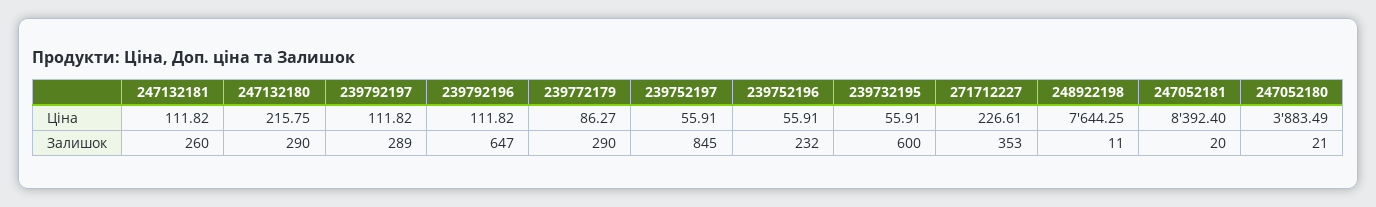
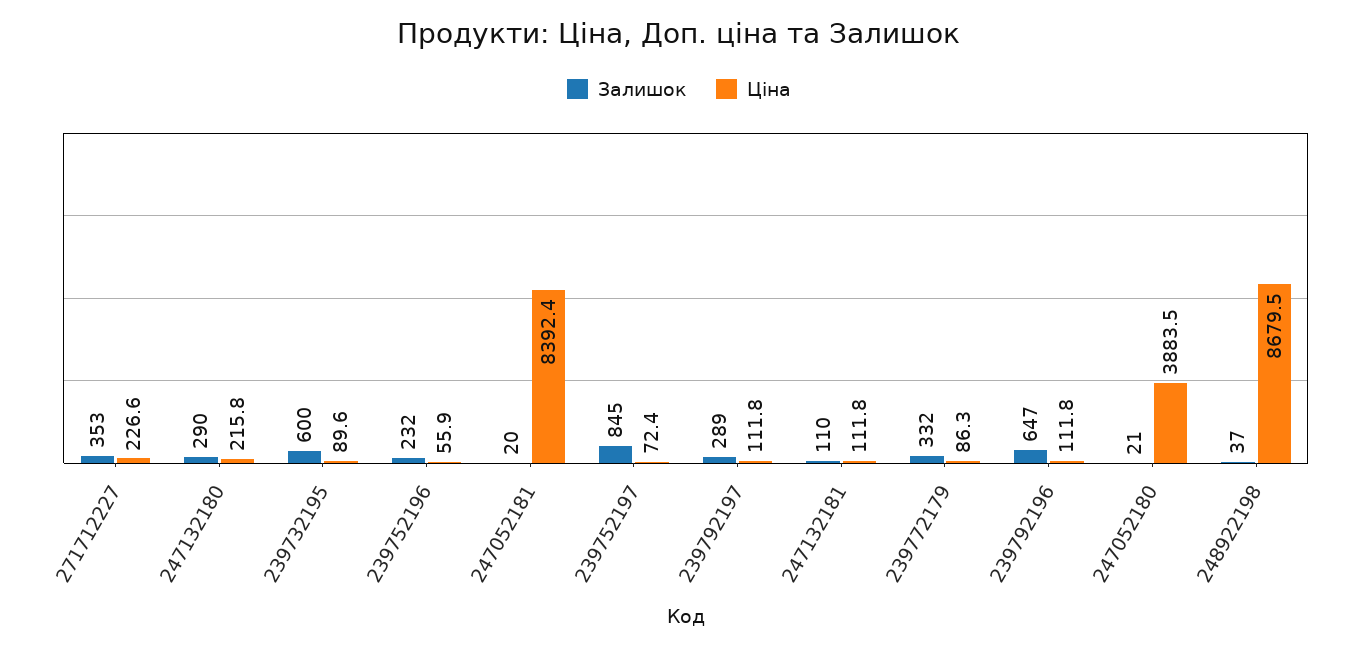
  {
    "Ціна": {
      "247132181": 111.82,
      "247132180": 215.75,
      "239792197": 111.82,
      "239792196": 111.82,
      "239772179": 86.27,
-     "239752197": 55.91,
+     "239752197": 72.4,
      "239752196": 55.91,
-     "239732195": 55.91,
+     "239732195": 89.6,
      "271712227": 226.61,
-     "248922198": 7644.25,
+     "248922198": 8679.5,
      "247052181": 8392.4,
      "247052180": 3883.49
    },
    "Залишок": {
-     "247132181": 260,
+     "247132181": 110,
      "247132180": 290,
      "239792197": 289,
      "239792196": 647,
-     "239772179": 290,
+     "239772179": 332,
      "239752197": 845,
      "239752196": 232,
      "239732195": 600,
      "271712227": 353,
-     "248922198": 11,
+     "248922198": 37,
      "247052181": 20,
      "247052180": 21
    }
  }

